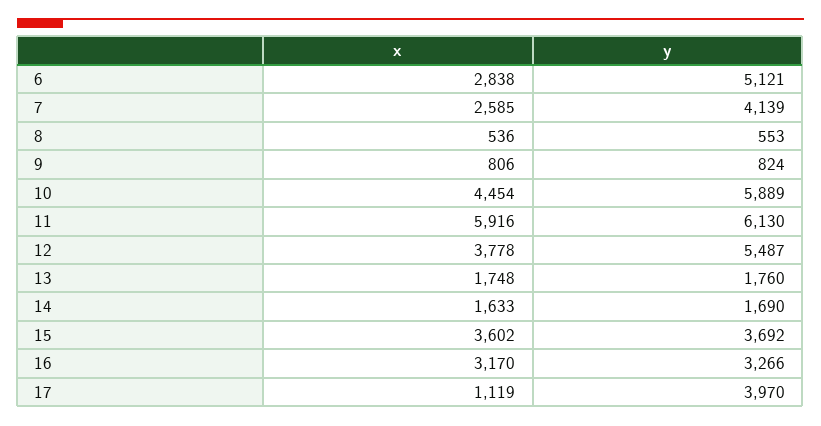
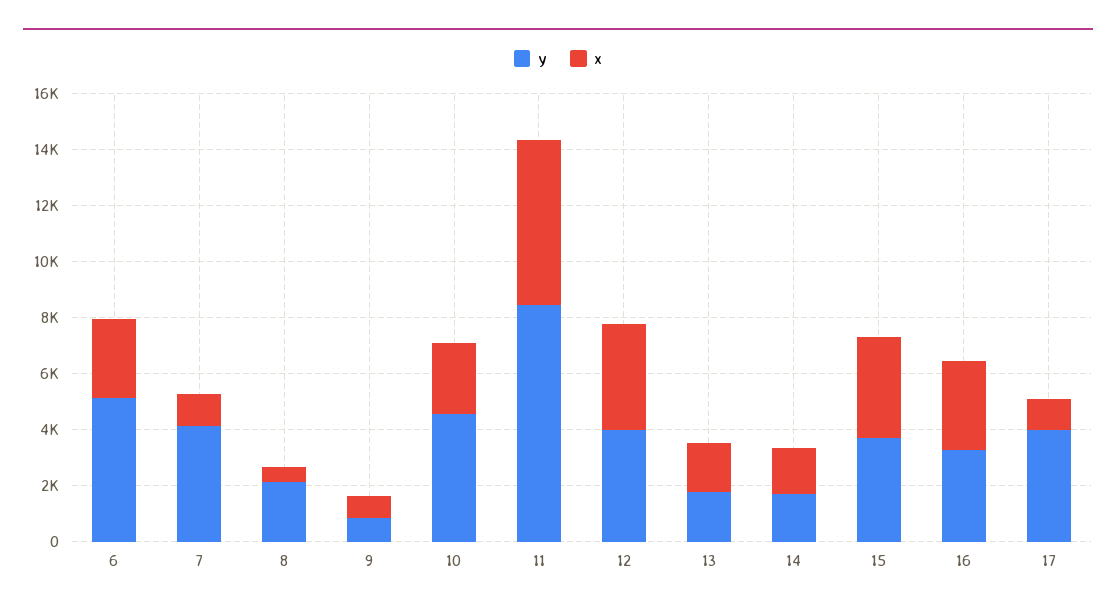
  {
    "x": {
      "6": 2838,
-     "7": 2585,
+     "7": 1000,
      "8": 536,
      "9": 806,
-     "10": 4454,
+     "10": 2500,
      "11": 5916,
      "12": 3778,
      "13": 1748,
      "14": 1633,
      "15": 3602,
      "16": 3170,
      "17": 1119
    },
    "y": {
      "6": 5121,
      "7": 4139,
-     "8": 553,
+     "8": 2000,
      "9": 824,
-     "10": 5889,
+     "10": 4500,
-     "11": 6130,
+     "11": 8500,
-     "12": 5487,
+     "12": 4000,
      "13": 1760,
      "14": 1690,
      "15": 3692,
      "16": 3266,
      "17": 3970
    }
  }

